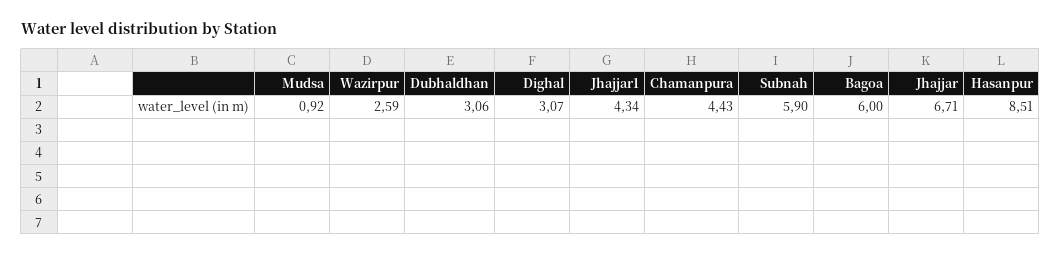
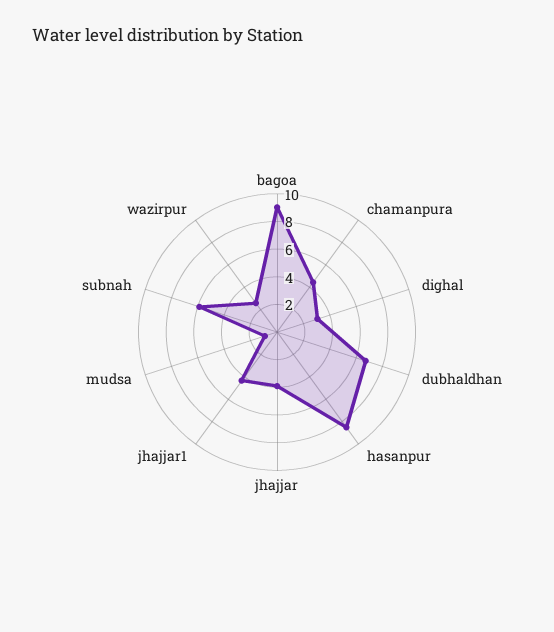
  {
    "Mudsa": 0.92,
    "Wazirpur": 2.59,
-   "Dubhaldhan": 3.06,
+   "Dubhaldhan": 7,
    "Dighal": 3.07,
    "Jhajjar1": 4.34,
    "Chamanpura": 4.43,
    "Subnah": 5.9,
-   "Bagoa": 6,
+   "Bagoa": 9,
-   "Jhajjar": 6.71,
+   "Jhajjar": 4,
    "Hasanpur": 8.51
  }

